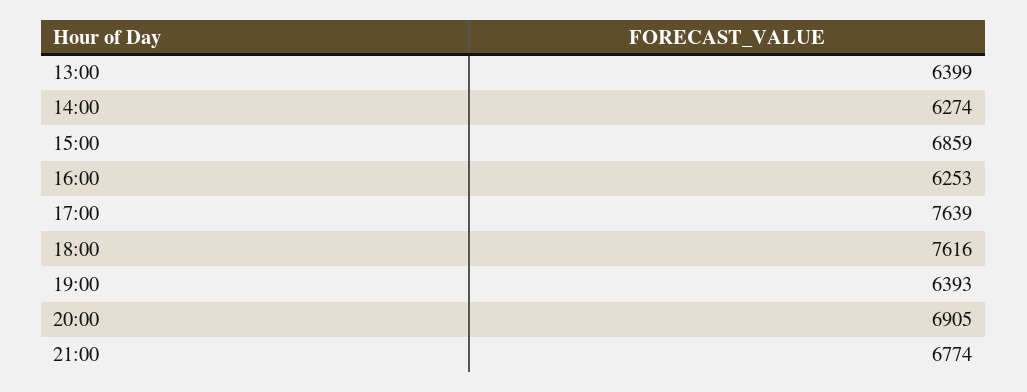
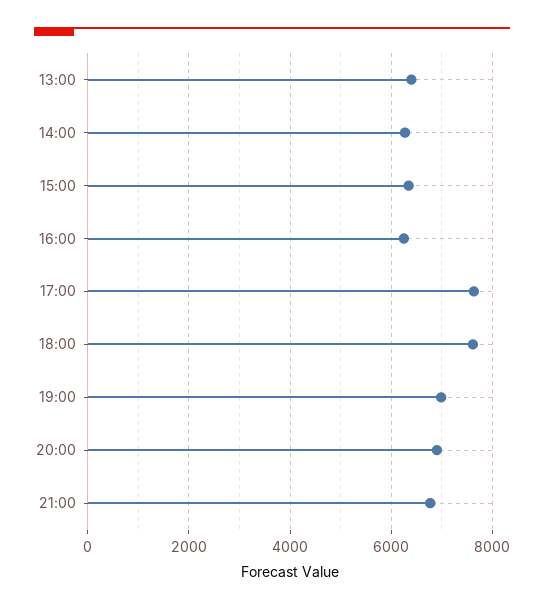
  {
    "13:00": 6399,
    "14:00": 6274,
-   "15:00": 6859,
+   "15:00": 6400,
    "16:00": 6253,
    "17:00": 7639,
    "18:00": 7616,
-   "19:00": 6393,
+   "19:00": 7000,
    "20:00": 6905,
    "21:00": 6774
  }

